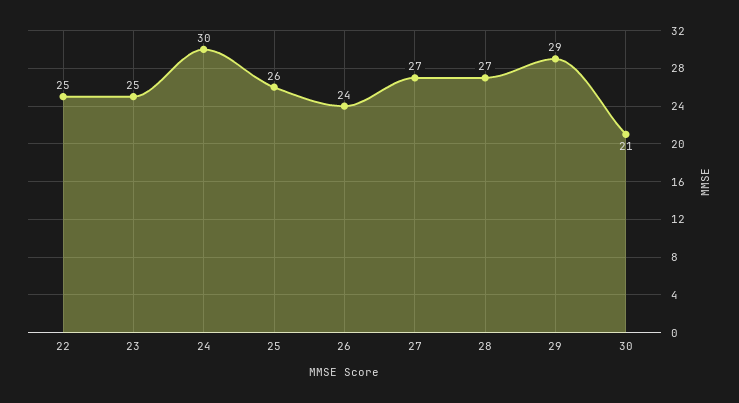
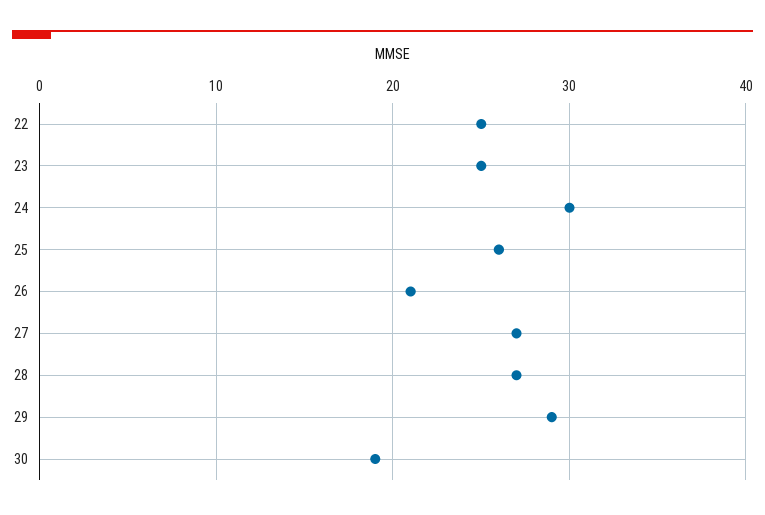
  {
    "22": 25,
    "23": 25,
    "24": 30,
    "25": 26,
-   "26": 24,
+   "26": 21,
    "27": 27,
    "28": 27,
    "29": 29,
-   "30": 21
+   "30": 19
  }

